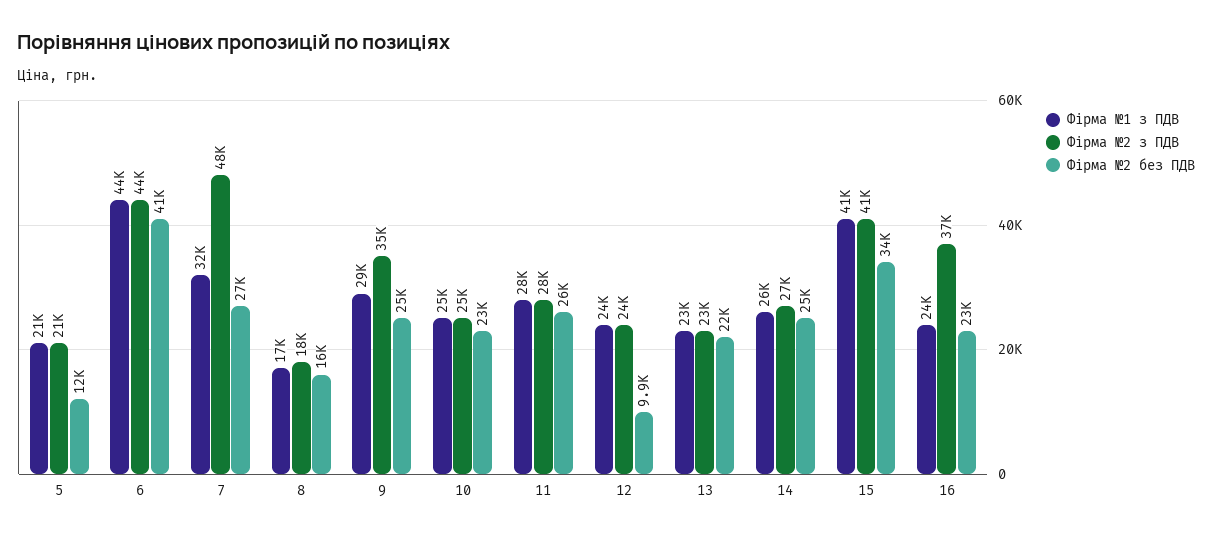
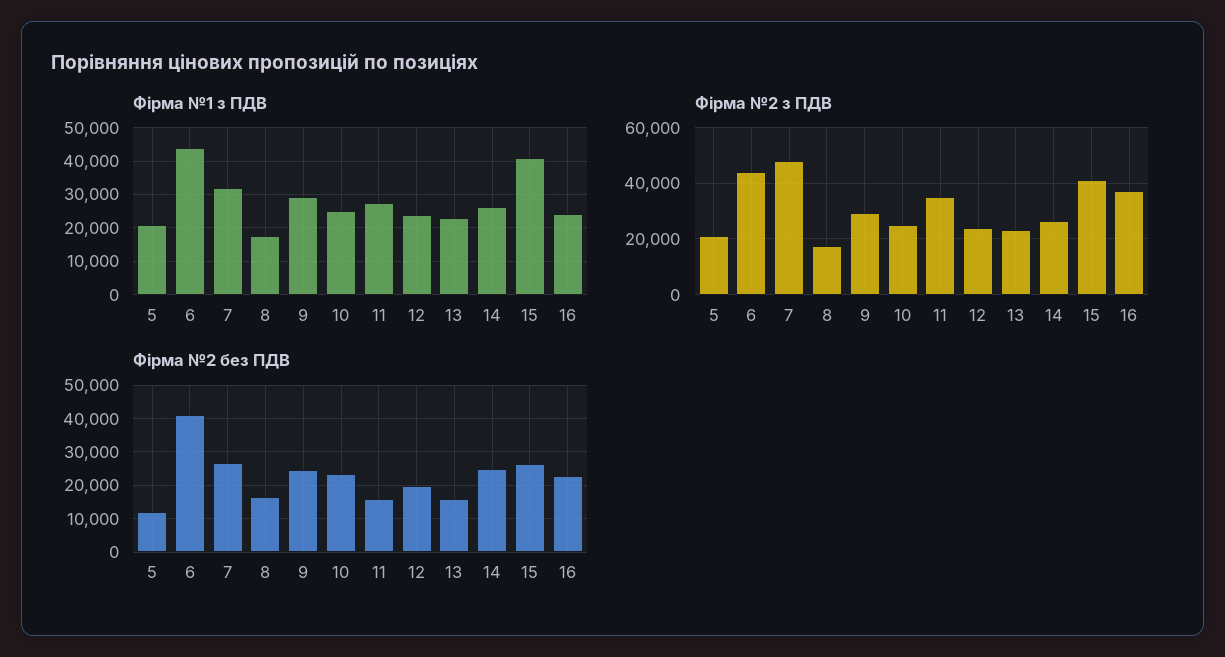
  {
    "Фірма №1 з ПДВ": {
      "5": 21000,
      "6": 44000,
      "7": 32000,
      "8": 17000,
      "9": 29000,
      "10": 25000,
      "11": 28000,
      "12": 24000,
      "13": 23000,
      "14": 26000,
      "15": 41000,
      "16": 24000
    },
    "Фірма №2 з ПДВ": {
      "5": 21000,
      "6": 44000,
      "7": 48000,
      "8": 18000,
-     "9": 35000,
+     "9": 30000,
      "10": 25000,
-     "11": 28000,
+     "11": 35000,
      "12": 24000,
      "13": 23000,
      "14": 27000,
      "15": 41000,
      "16": 37000
    },
    "Фірма №2 без ПДВ": {
      "5": 12000,
      "6": 41000,
      "7": 27000,
      "8": 16000,
      "9": 25000,
      "10": 23000,
-     "11": 26000,
+     "11": 16000,
-     "12": 9900,
+     "12": 20000,
-     "13": 22000,
+     "13": 16000,
      "14": 25000,
-     "15": 34000,
+     "15": 26000,
      "16": 23000
    }
  }

